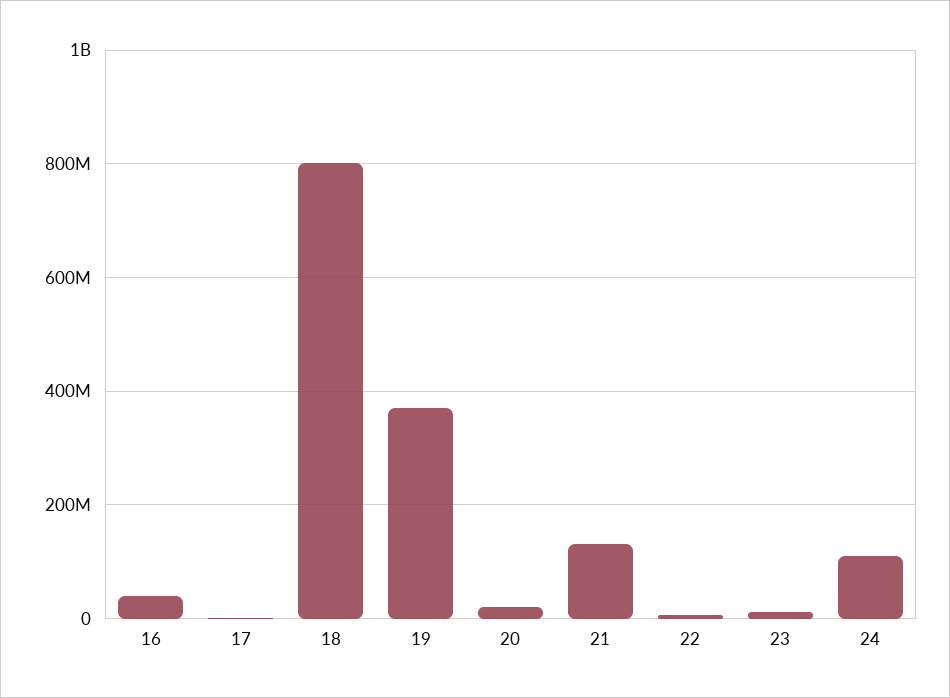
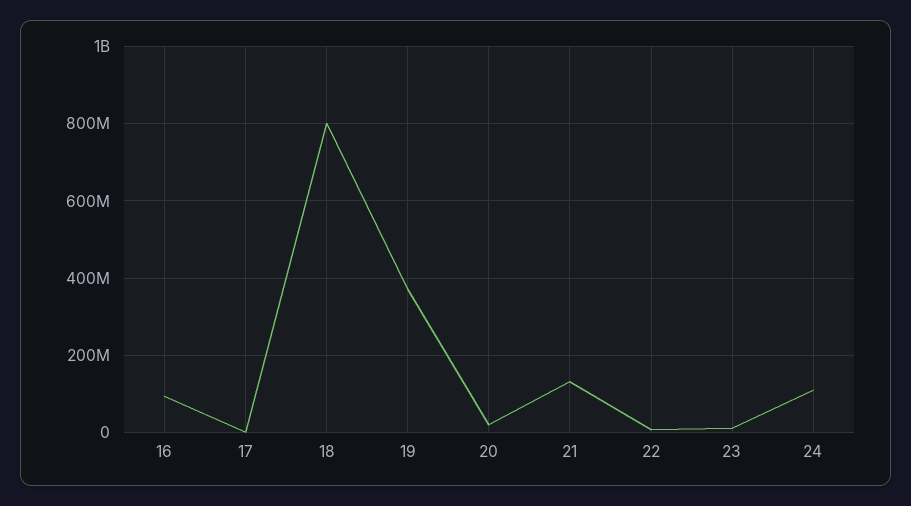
  {
-   "16": 40000000,
+   "16": 100000000,
    "17": 0,
    "18": 800000000,
    "19": 380000000,
    "20": 20000000,
    "21": 140000000,
    "22": 0,
    "23": 20000000,
    "24": 120000000
  }

